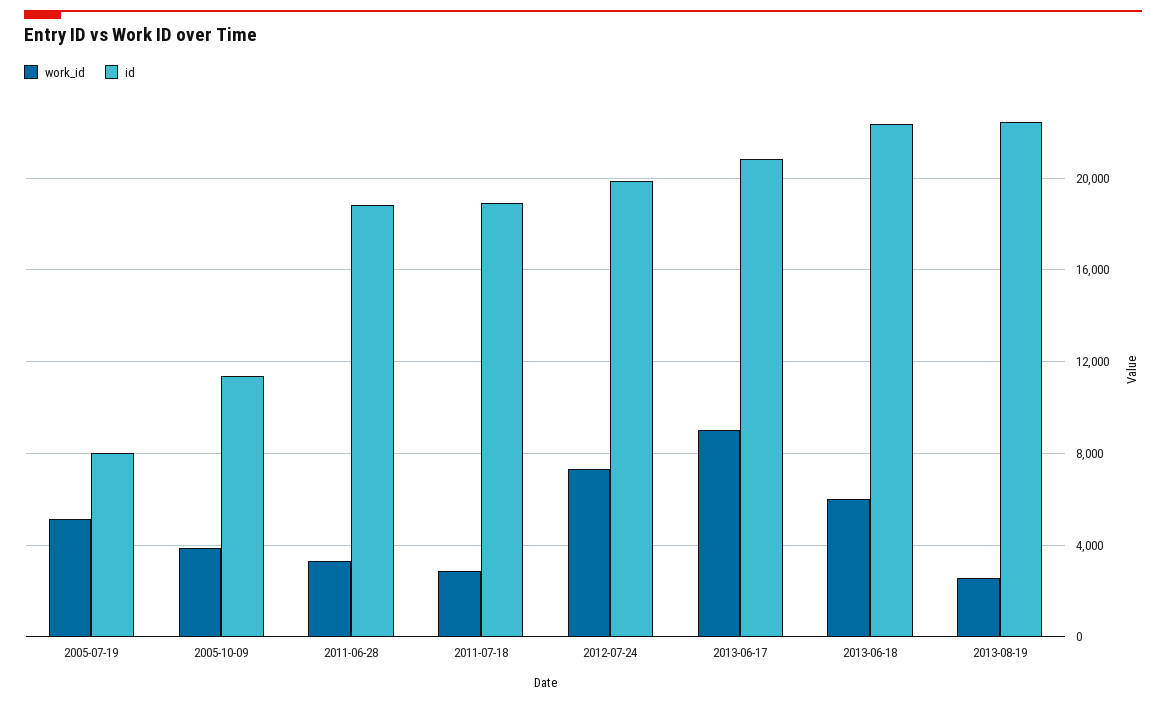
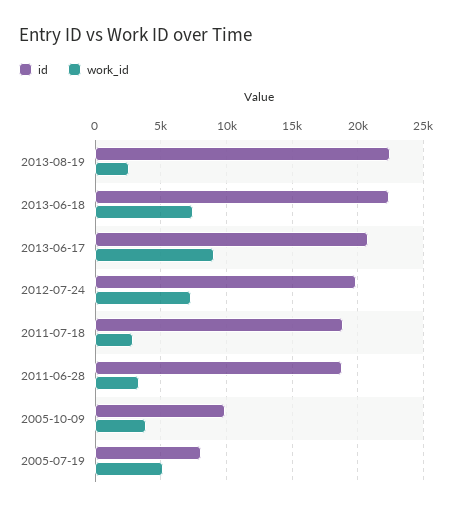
  {
    "work_id": {
      "2005-07-19": 5000,
      "2005-10-09": 4000,
      "2011-06-28": 3500,
      "2011-07-18": 3000,
      "2012-07-24": 7500,
      "2013-06-17": 9000,
-     "2013-06-18": 6000,
+     "2013-06-18": 7500,
      "2013-08-19": 2500
    },
    "id": {
      "2005-07-19": 8000,
-     "2005-10-09": 11500,
+     "2005-10-09": 10000,
      "2011-06-28": 19000,
      "2011-07-18": 19000,
      "2012-07-24": 20000,
      "2013-06-17": 21000,
      "2013-06-18": 22500,
      "2013-08-19": 22500
    }
  }

